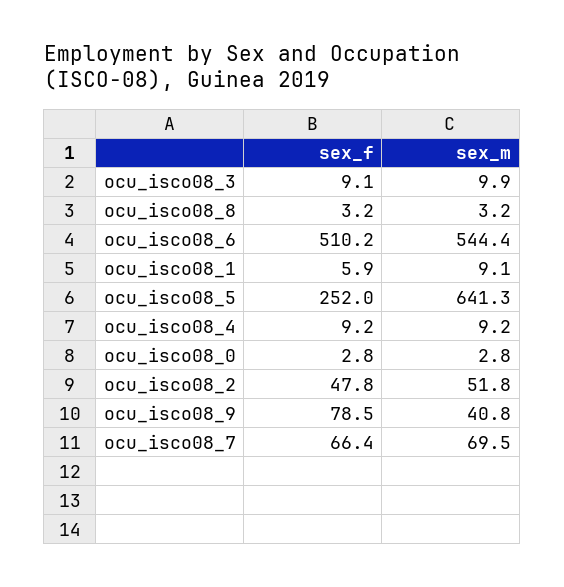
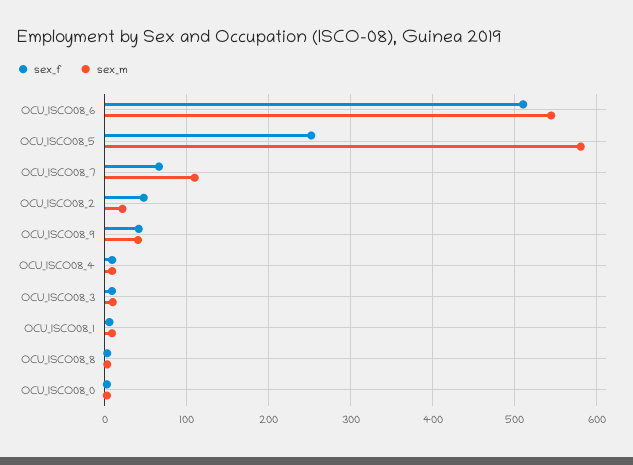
  {
    "sex_f": {
      "ocu_isco08_3": 9.1,
      "ocu_isco08_8": 3.2,
      "ocu_isco08_6": 510.2,
      "ocu_isco08_1": 5.9,
      "ocu_isco08_5": 252,
      "ocu_isco08_4": 9.2,
      "ocu_isco08_0": 2.8,
      "ocu_isco08_2": 47.8,
-     "ocu_isco08_9": 78.5,
+     "ocu_isco08_9": 40,
      "ocu_isco08_7": 66.4
    },
    "sex_m": {
      "ocu_isco08_3": 9.9,
      "ocu_isco08_8": 3.2,
      "ocu_isco08_6": 544.4,
      "ocu_isco08_1": 9.1,
-     "ocu_isco08_5": 641.3,
+     "ocu_isco08_5": 580,
      "ocu_isco08_4": 9.2,
      "ocu_isco08_0": 2.8,
-     "ocu_isco08_2": 51.8,
+     "ocu_isco08_2": 20,
      "ocu_isco08_9": 40.8,
-     "ocu_isco08_7": 69.5
+     "ocu_isco08_7": 110
    }
  }

